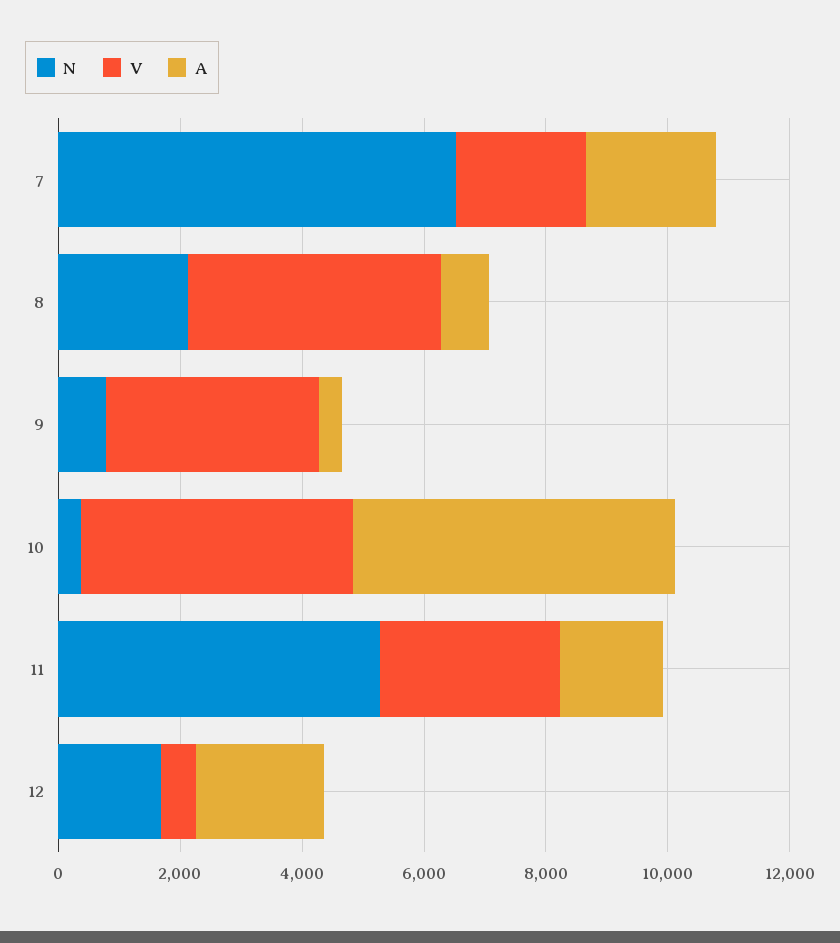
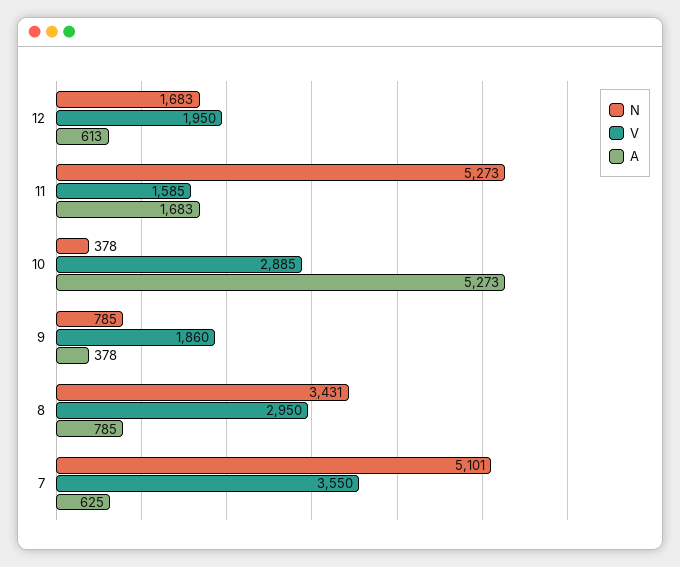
  {
    "N": {
-     "7": 6500,
+     "7": 5101,
-     "8": 2000,
+     "8": 3431,
      "9": 785,
      "10": 378,
      "11": 5273,
      "12": 1683
    },
    "V": {
-     "7": 2000,
+     "7": 3550,
-     "8": 4000,
+     "8": 2950,
-     "9": 3500,
+     "9": 1860,
-     "10": 4500,
+     "10": 2885,
-     "11": 3000,
+     "11": 1585,
-     "12": 500
+     "12": 1950
    },
    "A": {
-     "7": 2000,
+     "7": 625,
      "8": 785,
      "9": 378,
      "10": 5273,
      "11": 1683,
-     "12": 2000
+     "12": 613
    }
  }

